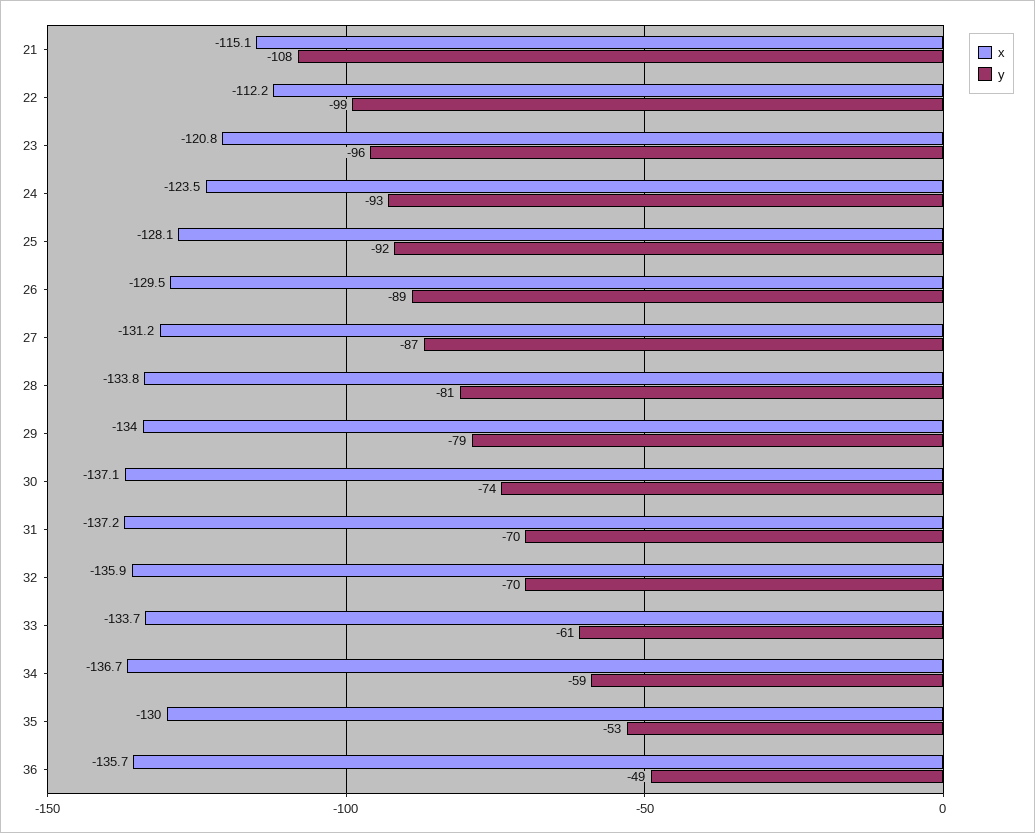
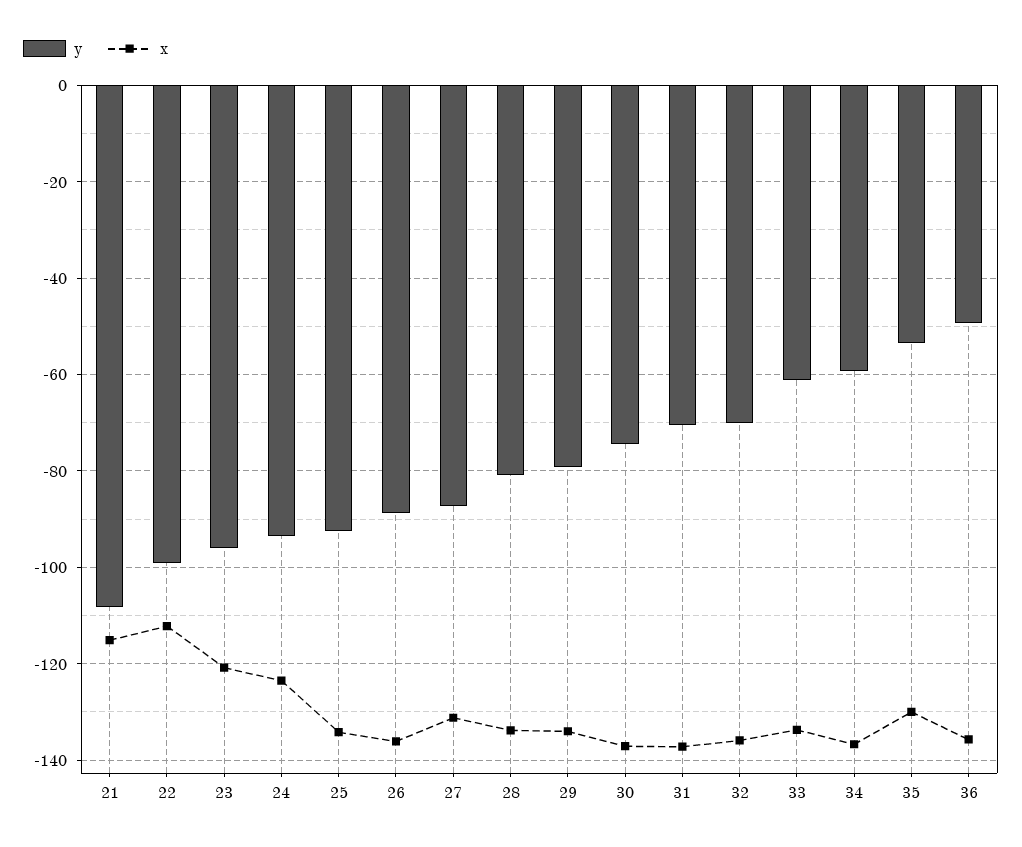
  {
    "x": {
      "21": -115.1,
      "22": -112.2,
      "23": -120.8,
      "24": -123.5,
-     "25": -128.1,
+     "25": -134,
-     "26": -129.5,
+     "26": -136,
      "27": -131.2,
      "28": -133.8,
      "29": -134,
      "30": -137.1,
      "31": -137.2,
      "32": -135.9,
      "33": -133.7,
      "34": -136.7,
      "35": -130,
      "36": -135.7
    },
    "y": {
      "21": -108,
      "22": -99,
      "23": -96,
      "24": -93,
      "25": -92,
      "26": -89,
      "27": -87,
      "28": -81,
      "29": -79,
      "30": -74,
      "31": -70,
      "32": -70,
      "33": -61,
      "34": -59,
      "35": -53,
      "36": -49
    }
  }

